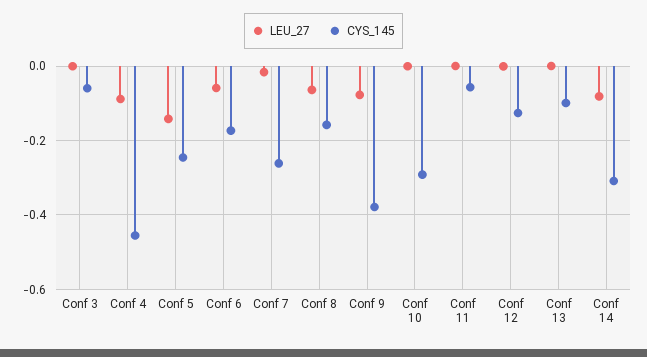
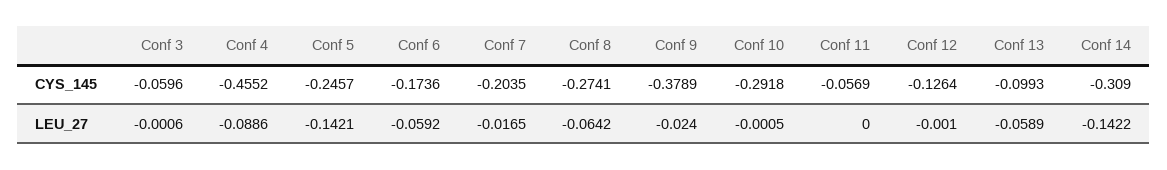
  {
    "LEU_27": {
      "Conf 3": -0.0006,
      "Conf 4": -0.0886,
      "Conf 5": -0.1421,
      "Conf 6": -0.0592,
      "Conf 7": -0.0165,
      "Conf 8": -0.0642,
-     "Conf 9": -0.08,
+     "Conf 9": -0.024,
      "Conf 10": -0.0005,
      "Conf 11": 0,
      "Conf 12": -0.001,
-     "Conf 13": 0,
+     "Conf 13": -0.0589,
-     "Conf 14": -0.08
+     "Conf 14": -0.1422
    },
    "CYS_145": {
      "Conf 3": -0.0596,
      "Conf 4": -0.4552,
      "Conf 5": -0.2457,
      "Conf 6": -0.1736,
-     "Conf 7": -0.26,
+     "Conf 7": -0.2035,
-     "Conf 8": -0.16,
+     "Conf 8": -0.2741,
      "Conf 9": -0.3789,
      "Conf 10": -0.2918,
      "Conf 11": -0.0569,
      "Conf 12": -0.1264,
      "Conf 13": -0.0993,
      "Conf 14": -0.309
    }
  }

